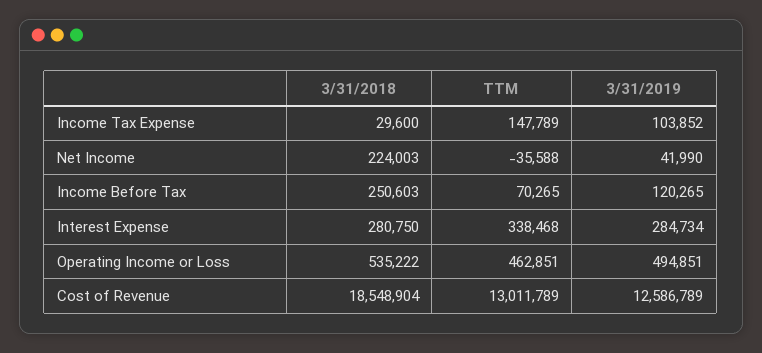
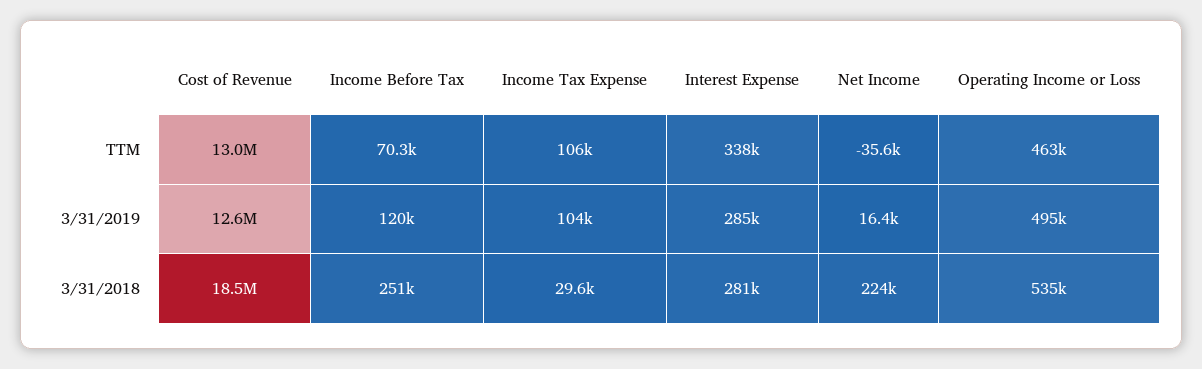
  {
    "3/31/2018": {
      "Income Tax Expense": 29600,
      "Net Income": 224003,
      "Income Before Tax": 250603,
      "Interest Expense": 280750,
      "Operating Income or Loss": 535222,
      "Cost of Revenue": 18548904
    },
    "TTM": {
-     "Income Tax Expense": 147789,
+     "Income Tax Expense": 106000,
      "Net Income": -35588,
      "Income Before Tax": 70265,
      "Interest Expense": 338468,
      "Operating Income or Loss": 462851,
      "Cost of Revenue": 13011789
    },
    "3/31/2019": {
      "Income Tax Expense": 103852,
-     "Net Income": 41990,
+     "Net Income": 16400,
      "Income Before Tax": 120265,
      "Interest Expense": 284734,
      "Operating Income or Loss": 494851,
      "Cost of Revenue": 12586789
    }
  }

